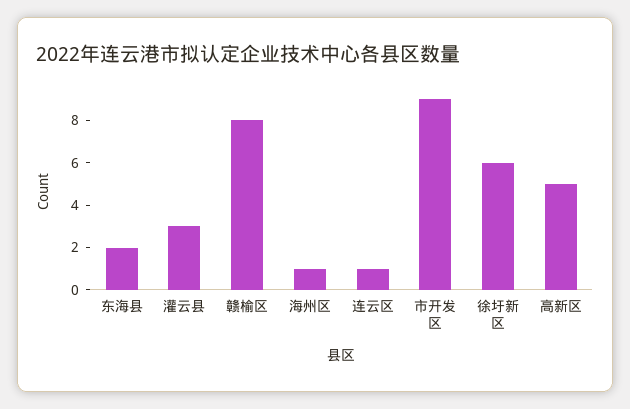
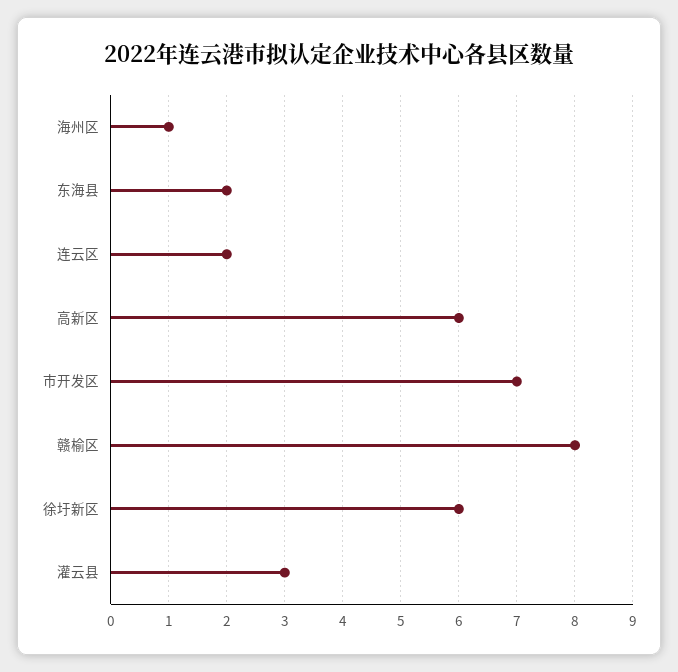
  {
    "东海县": 2,
    "灌云县": 3,
    "赣榆区": 8,
    "海州区": 1,
-   "连云区": 1,
+   "连云区": 2,
-   "市开发区": 9,
+   "市开发区": 7,
    "徐圩新区": 6,
-   "高新区": 5
+   "高新区": 6
  }

